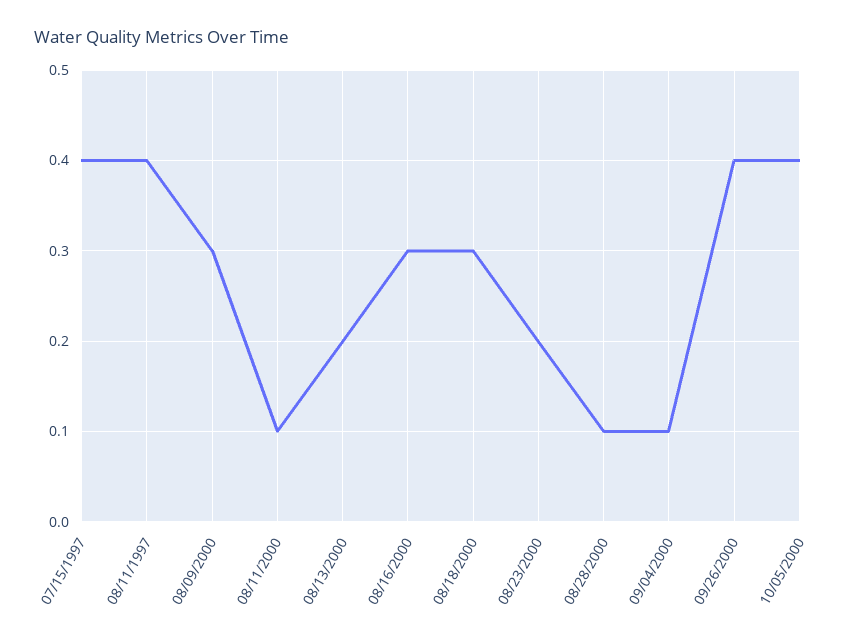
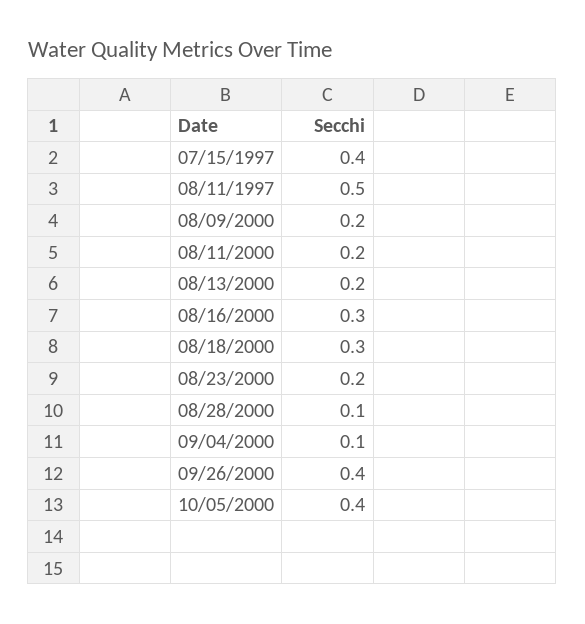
  {
    "07/15/1997": 0.4,
-   "08/11/1997": 0.4,
+   "08/11/1997": 0.5,
-   "08/09/2000": 0.3,
+   "08/09/2000": 0.2,
-   "08/11/2000": 0.1,
+   "08/11/2000": 0.2,
    "08/13/2000": 0.2,
    "08/16/2000": 0.3,
    "08/18/2000": 0.3,
    "08/23/2000": 0.2,
    "08/28/2000": 0.1,
    "09/04/2000": 0.1,
    "09/26/2000": 0.4,
    "10/05/2000": 0.4
  }

